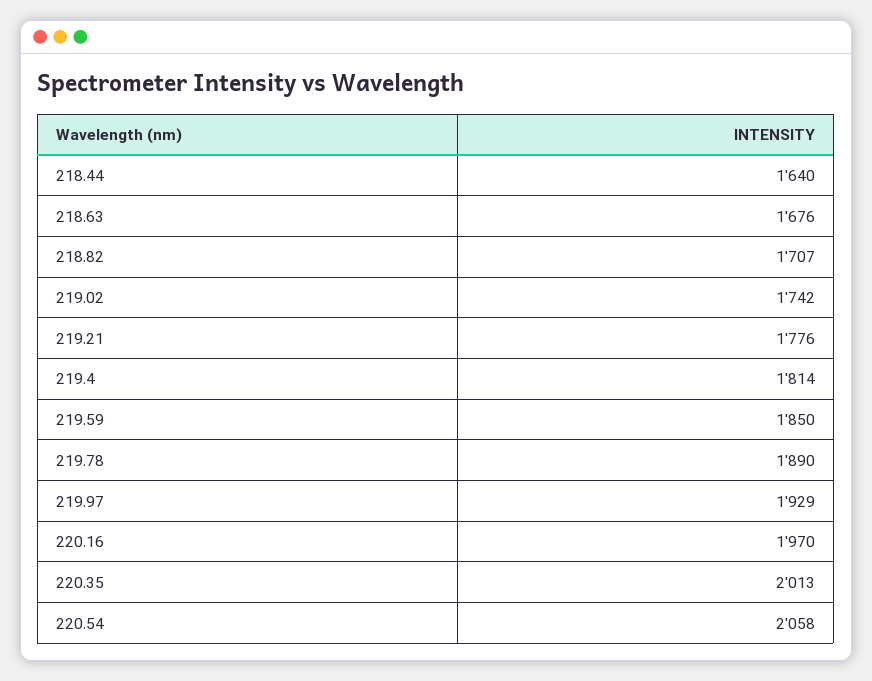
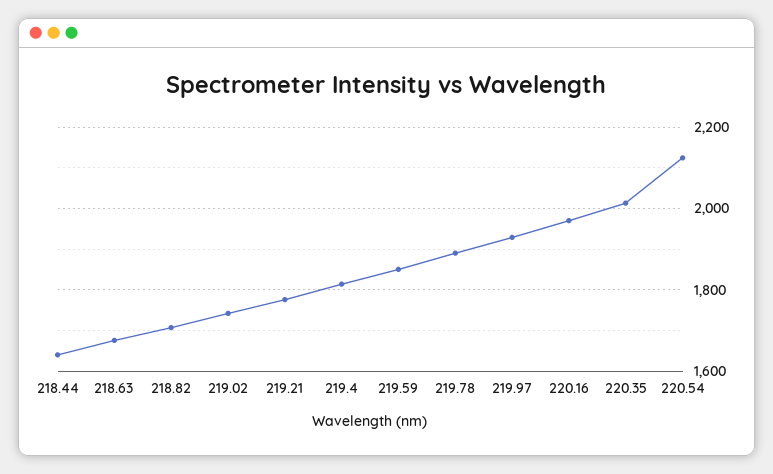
  {
    "218.44": 1640,
    "218.63": 1676,
    "218.82": 1707,
    "219.02": 1742,
    "219.21": 1776,
    "219.4": 1814,
    "219.59": 1850,
    "219.78": 1890,
    "219.97": 1929,
    "220.16": 1970,
    "220.35": 2013,
-   "220.54": 2058
+   "220.54": 2120
  }

